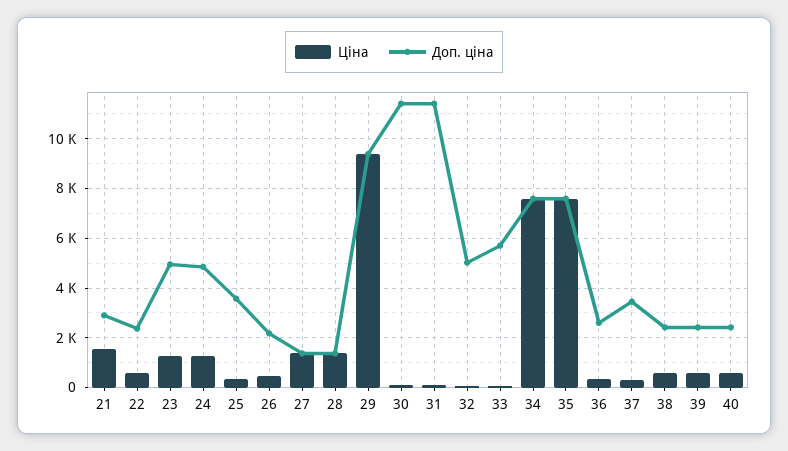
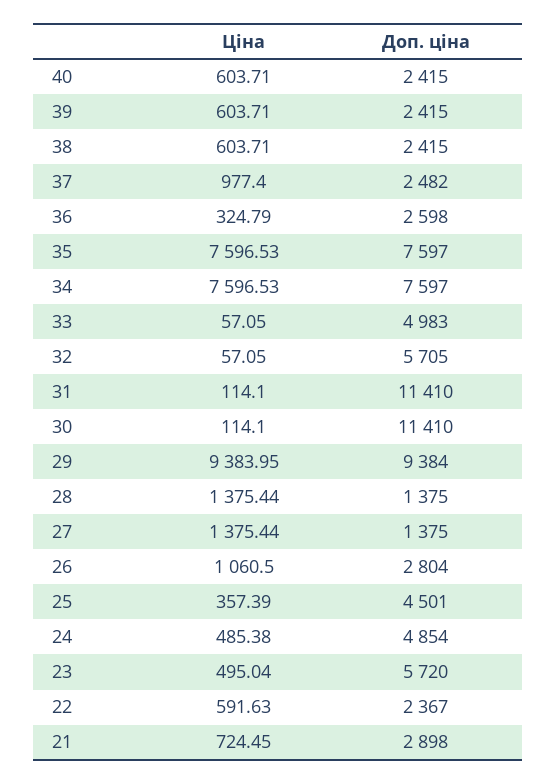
  {
    "Ціна": {
-     "21": 1500,
+     "21": 724.45,
      "22": 591.63,
-     "23": 1250,
+     "23": 495.04,
-     "24": 1250,
+     "24": 485.38,
      "25": 357.39,
-     "26": 500,
+     "26": 1060.5,
      "27": 1375.44,
      "28": 1375.44,
      "29": 9383.95,
      "30": 114.1,
      "31": 114.1,
      "32": 57.05,
      "33": 57.05,
      "34": 7596.53,
      "35": 7596.53,
      "36": 324.79,
-     "37": 250,
+     "37": 977.4,
      "38": 603.71,
      "39": 603.71,
      "40": 603.71
    },
    "Доп. ціна": {
      "21": 2898,
      "22": 2367,
-     "23": 5000,
+     "23": 5720,
      "24": 4854,
-     "25": 3500,
+     "25": 4501,
-     "26": 2250,
+     "26": 2804,
      "27": 1375,
      "28": 1375,
      "29": 9384,
      "30": 11410,
      "31": 11410,
-     "32": 5000,
+     "32": 5705,
-     "33": 5750,
+     "33": 4983,
      "34": 7597,
      "35": 7597,
      "36": 2598,
-     "37": 3500,
+     "37": 2482,
      "38": 2415,
      "39": 2415,
      "40": 2415
    }
  }

